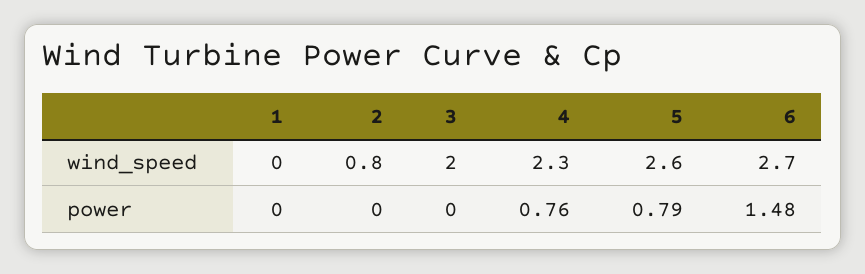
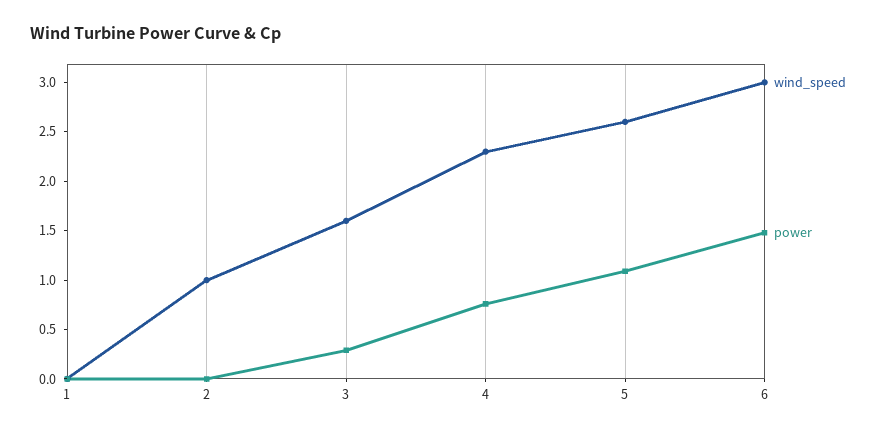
  {
    "wind_speed": {
      "1": 0,
-     "2": 0.8,
+     "2": 1,
-     "3": 2,
+     "3": 1.6,
      "4": 2.3,
      "5": 2.6,
-     "6": 2.7
+     "6": 3
    },
    "power": {
      "1": 0,
      "2": 0,
-     "3": 0,
+     "3": 0.3,
      "4": 0.76,
-     "5": 0.79,
+     "5": 1.1,
      "6": 1.48
    }
  }

